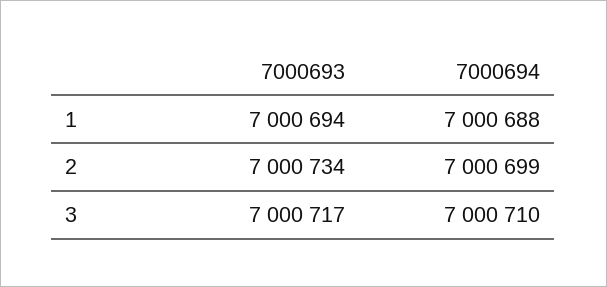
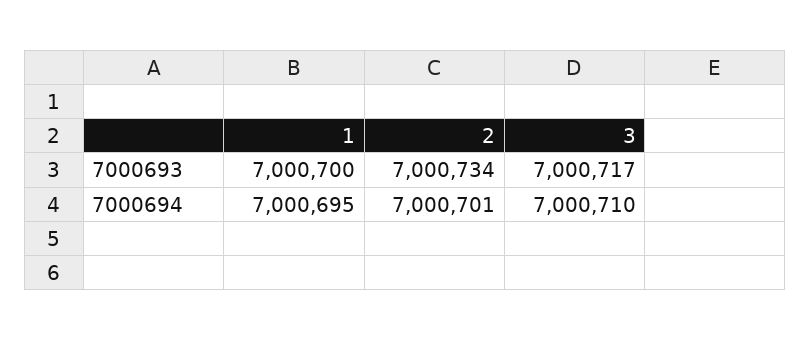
  {
    "7000693": {
-     "1": 7000694,
+     "1": 7000700,
      "2": 7000734,
      "3": 7000717
    },
    "7000694": {
-     "1": 7000688,
+     "1": 7000695,
-     "2": 7000699,
+     "2": 7000701,
      "3": 7000710
    }
  }

